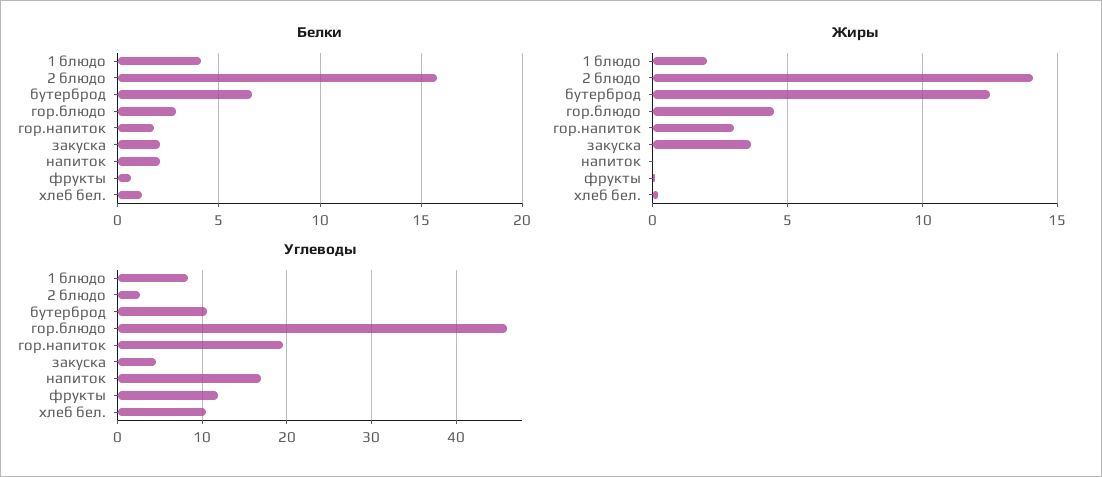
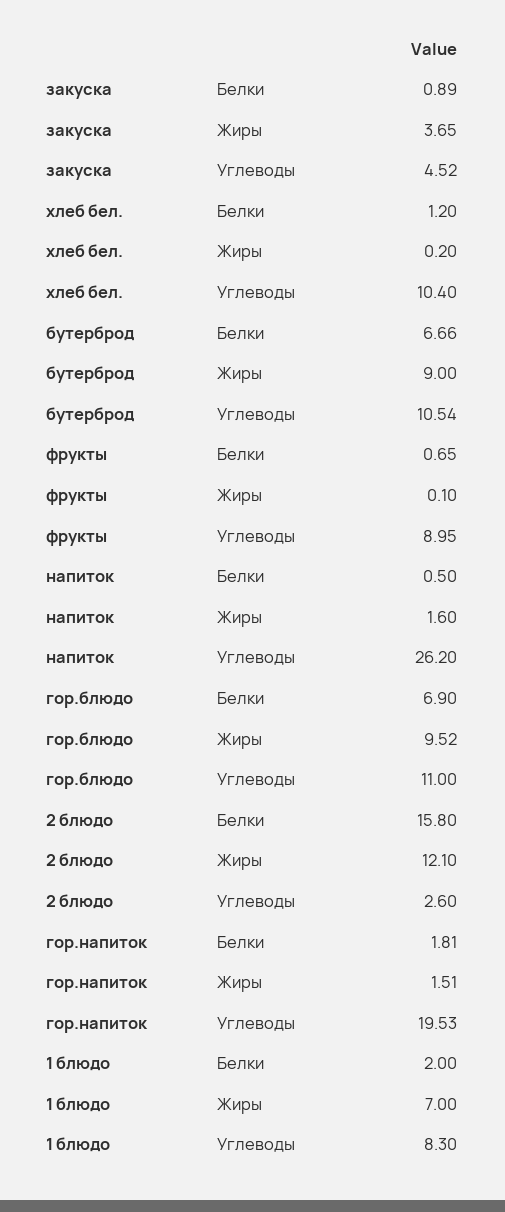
  {
    "Белки": {
-     "1 блюдо": 4,
+     "1 блюдо": 2,
      "2 блюдо": 15.8,
      "бутерброд": 6.66,
-     "гор.блюдо": 3,
+     "гор.блюдо": 6.9,
      "гор.напиток": 1.81,
-     "закуска": 2,
+     "закуска": 0.89,
-     "напиток": 2,
+     "напиток": 0.5,
      "фрукты": 0.65,
      "хлеб бел.": 1.2
    },
    "Жиры": {
-     "1 блюдо": 2,
+     "1 блюдо": 7,
-     "2 блюдо": 14,
+     "2 блюдо": 12.1,
-     "бутерброд": 12.5,
+     "бутерброд": 9,
-     "гор.блюдо": 4.5,
+     "гор.блюдо": 9.52,
-     "гор.напиток": 3,
+     "гор.напиток": 1.51,
      "закуска": 3.65,
-     "напиток": 0,
+     "напиток": 1.6,
      "фрукты": 0.1,
      "хлеб бел.": 0.2
    },
    "Углеводы": {
      "1 блюдо": 8.3,
      "2 блюдо": 2.6,
      "бутерброд": 10.54,
-     "гор.блюдо": 46,
+     "гор.блюдо": 11,
      "гор.напиток": 19.53,
      "закуска": 4.52,
-     "напиток": 17,
+     "напиток": 26.2,
-     "фрукты": 12,
+     "фрукты": 8.95,
      "хлеб бел.": 10.4
    }
  }

